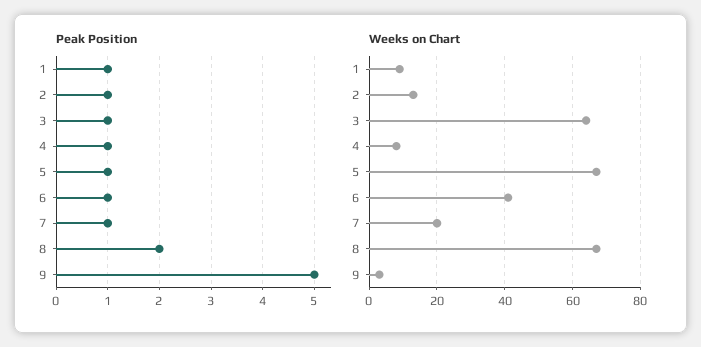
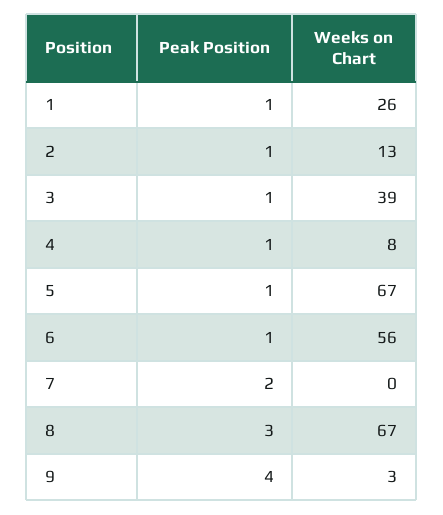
  {
    "Peak Position": {
      "1": 1,
      "2": 1,
      "3": 1,
      "4": 1,
      "5": 1,
      "6": 1,
-     "7": 1,
+     "7": 2,
-     "8": 2,
+     "8": 3,
-     "9": 5
+     "9": 4
    },
    "Weeks on Chart": {
-     "1": 10,
+     "1": 26,
      "2": 13,
-     "3": 65,
+     "3": 39,
      "4": 8,
      "5": 67,
-     "6": 40,
+     "6": 56,
-     "7": 20,
+     "7": 0,
      "8": 67,
      "9": 3
    }
  }

